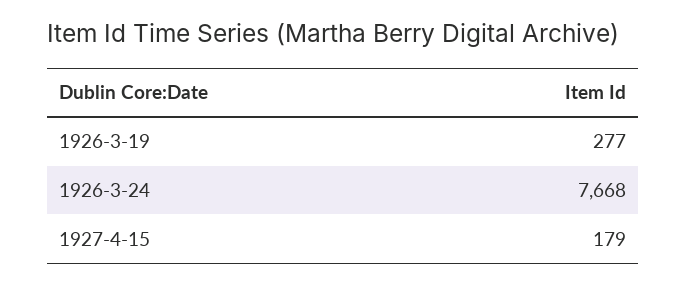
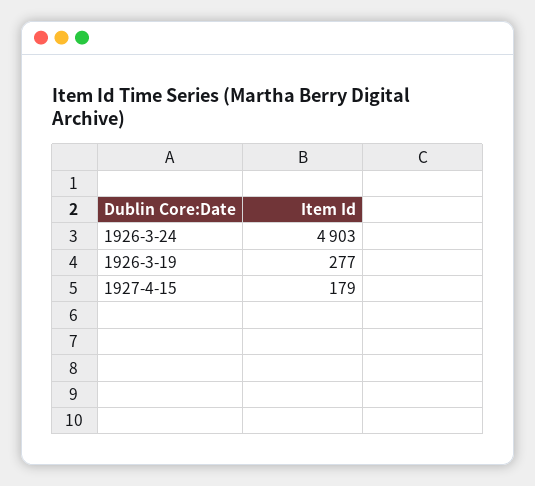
  {
    "1926-3-19": 277,
-   "1926-3-24": 7668,
+   "1926-3-24": 4903,
    "1927-4-15": 179
  }

